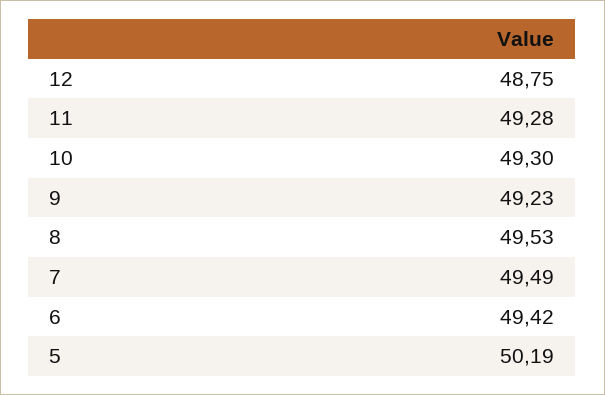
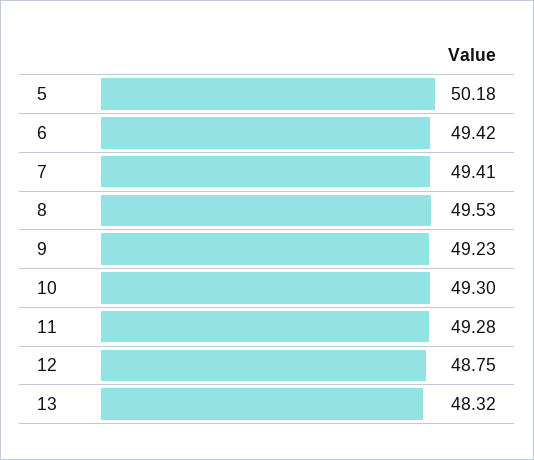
  {
    "12": 48.75,
    "11": 49.28,
    "10": 49.3,
    "9": 49.23,
    "8": 49.53,
-   "7": 49.49,
+   "7": 49.41,
    "6": 49.42,
-   "5": 50.19
+   "5": 50.18,
+   "13": 48.32
  }

